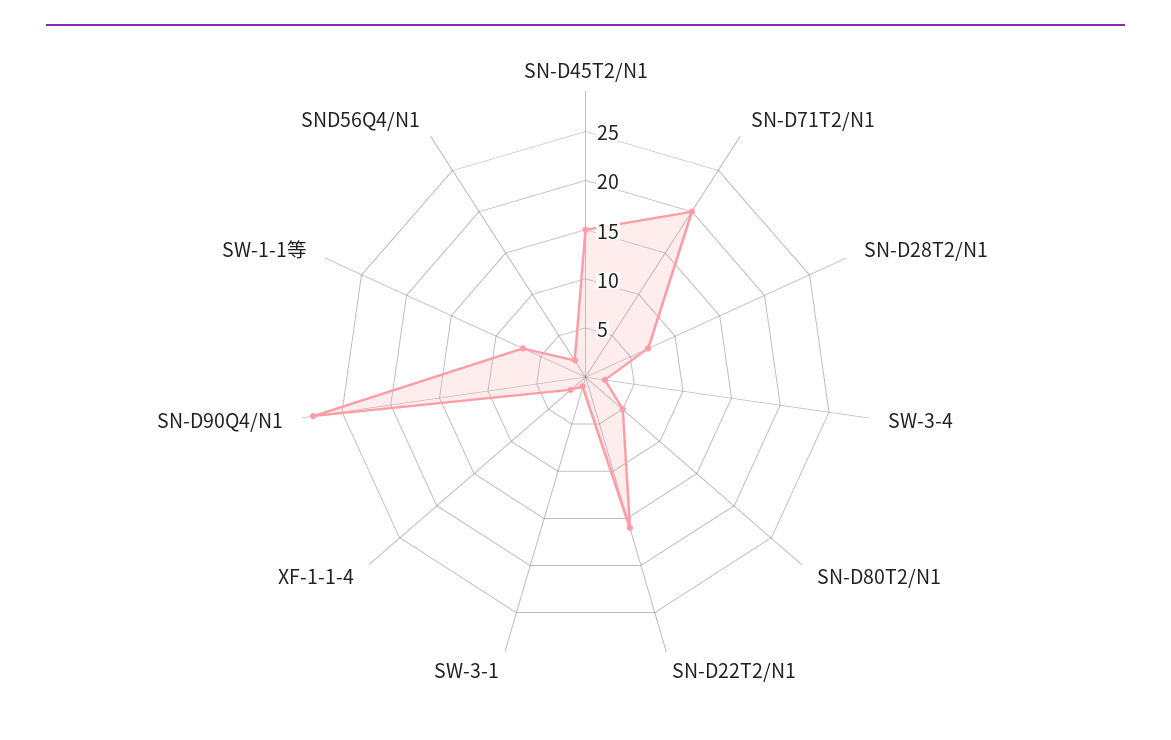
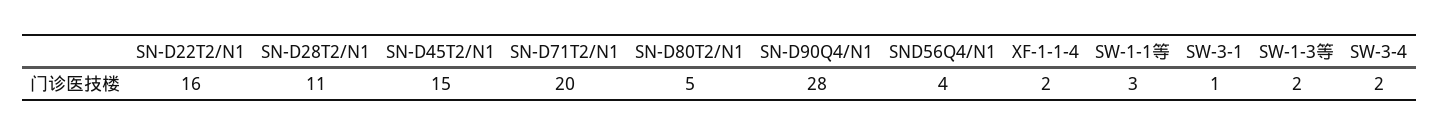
  {
    "SN-D45T2/N1": 15,
    "SN-D71T2/N1": 20,
-   "SN-D28T2/N1": 7,
+   "SN-D28T2/N1": 11,
    "SW-3-4": 2,
    "SN-D80T2/N1": 5,
    "SN-D22T2/N1": 16,
    "SW-3-1": 1,
    "XF-1-1-4": 2,
    "SN-D90Q4/N1": 28,
-   "SW-1-1等": 7,
+   "SW-1-1等": 3,
-   "SND56Q4/N1": 2
+   "SND56Q4/N1": 4,
+   "SW-1-3等": 2
  }

